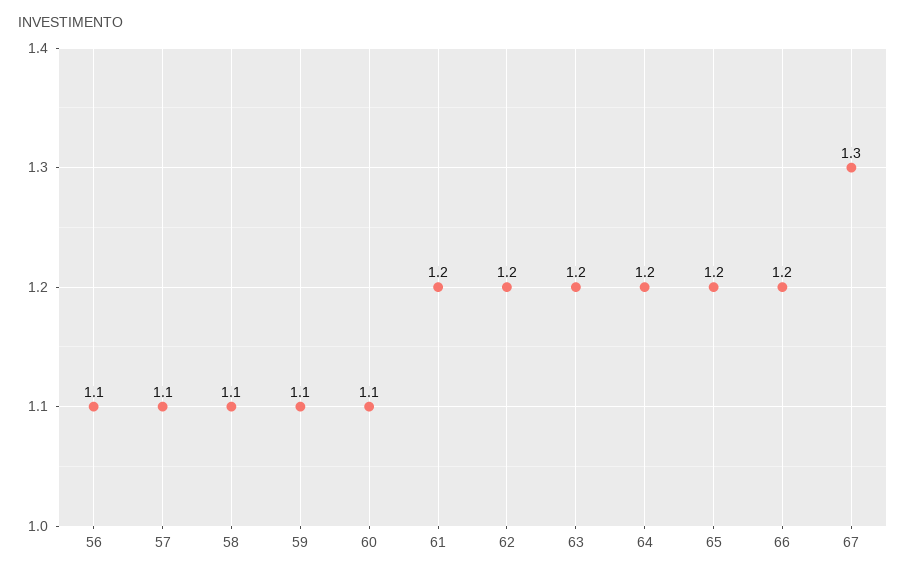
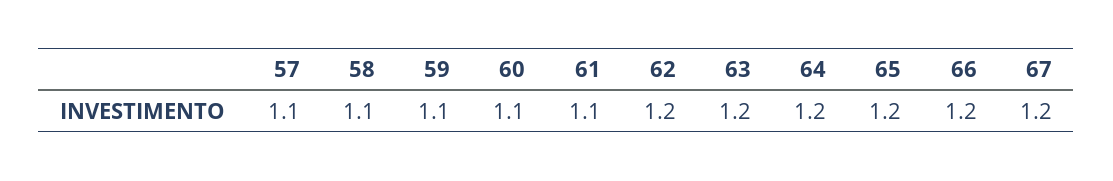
  {
-   "56": 1.1,
    "57": 1.1,
    "58": 1.1,
    "59": 1.1,
    "60": 1.1,
-   "61": 1.2,
+   "61": 1.1,
    "62": 1.2,
    "63": 1.2,
    "64": 1.2,
    "65": 1.2,
    "66": 1.2,
-   "67": 1.3
+   "67": 1.2
  }

